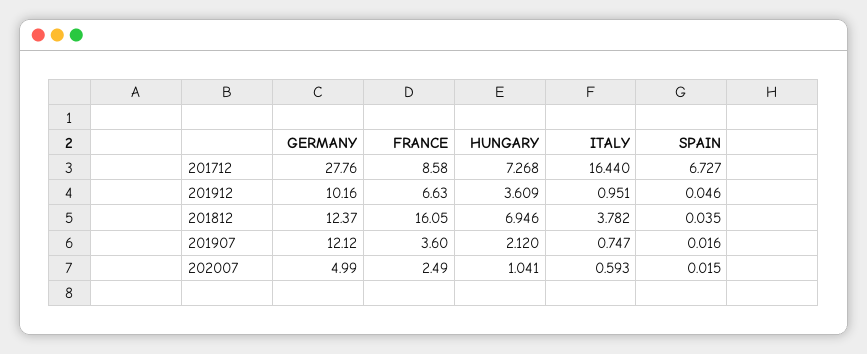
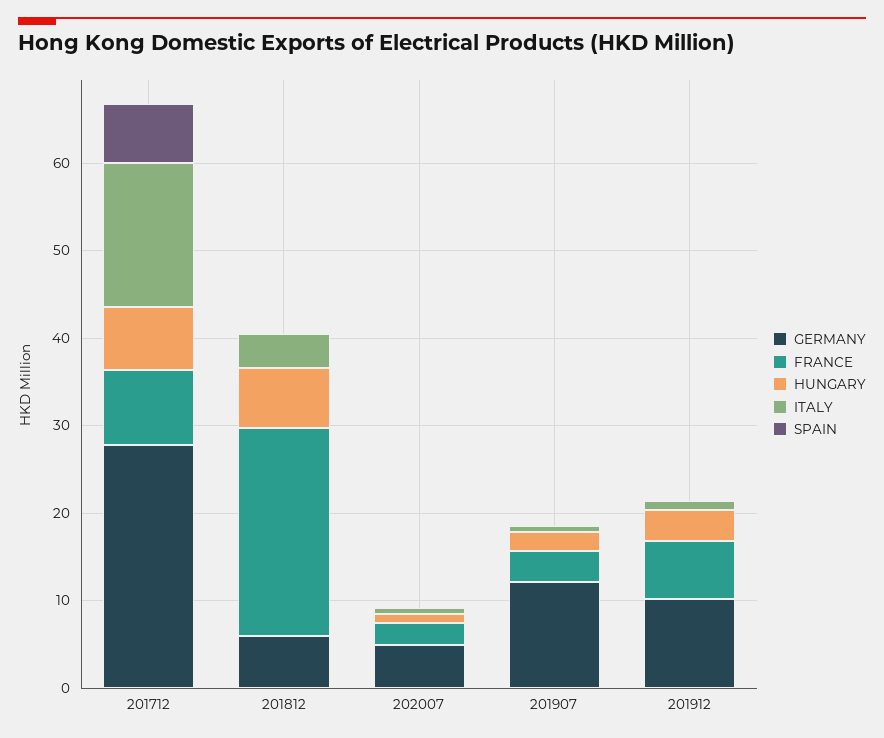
  {
    "GERMANY": {
      "201712": 27.76,
      "201912": 10.16,
-     "201812": 12.37,
+     "201812": 6,
      "201907": 12.12,
      "202007": 4.99
    },
    "FRANCE": {
      "201712": 8.58,
      "201912": 6.63,
-     "201812": 16.05,
+     "201812": 24,
      "201907": 3.6,
      "202007": 2.49
    },
    "HUNGARY": {
      "201712": 7.268,
      "201912": 3.609,
      "201812": 6.946,
      "201907": 2.12,
      "202007": 1.041
    },
    "ITALY": {
      "201712": 16.44,
      "201912": 0.951,
      "201812": 3.782,
      "201907": 0.747,
      "202007": 0.593
    },
    "SPAIN": {
      "201712": 6.727,
      "201912": 0.046,
      "201812": 0.035,
      "201907": 0.016,
      "202007": 0.015
    }
  }

